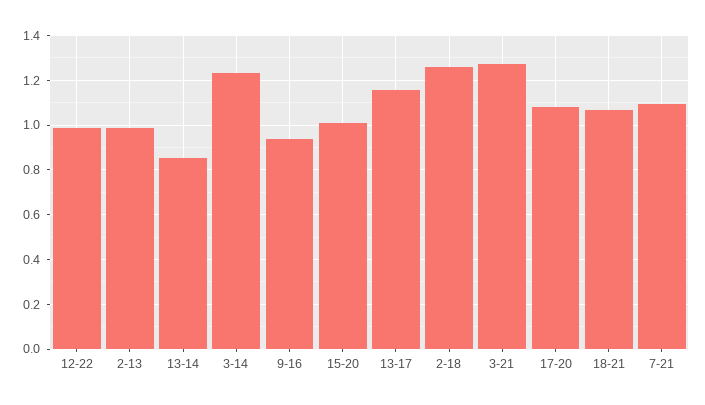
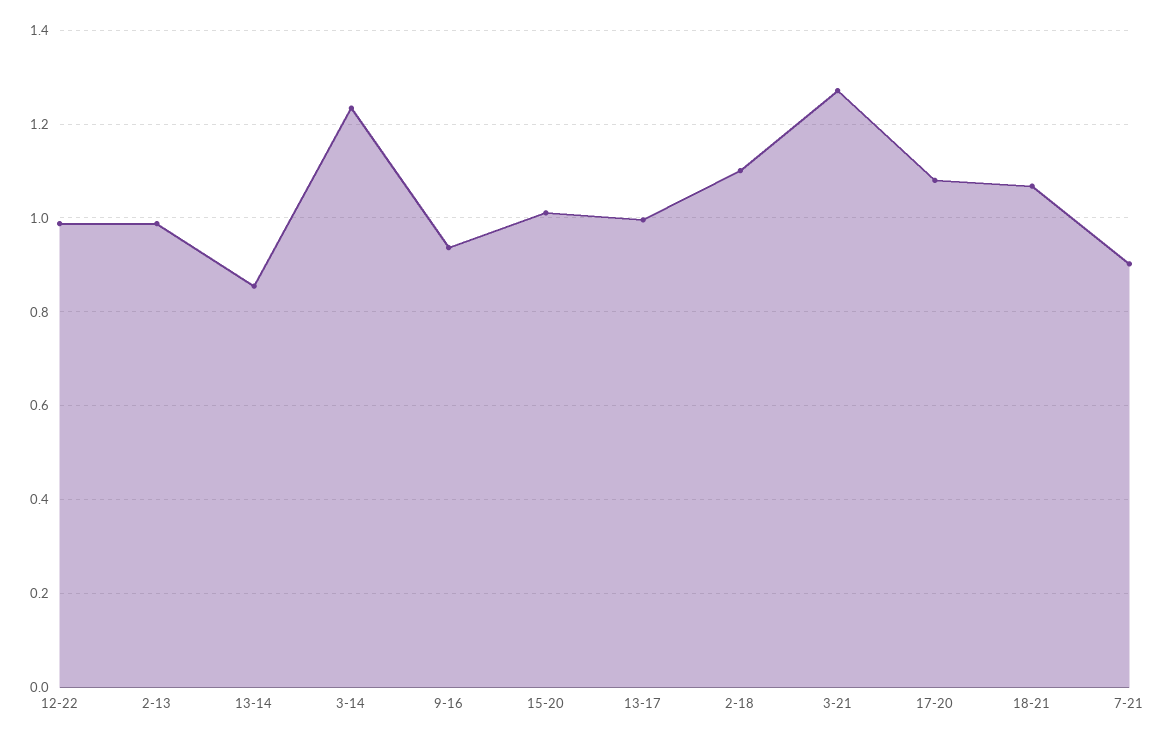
  {
    "12-22": 0.98,
    "2-13": 0.98,
    "13-14": 0.86,
    "3-14": 1.24,
    "9-16": 0.94,
    "15-20": 1.02,
-   "13-17": 1.15,
+   "13-17": 1,
-   "2-18": 1.25,
+   "2-18": 1.1,
    "3-21": 1.28,
    "17-20": 1.08,
    "18-21": 1.06,
-   "7-21": 1.1
+   "7-21": 0.9
  }

